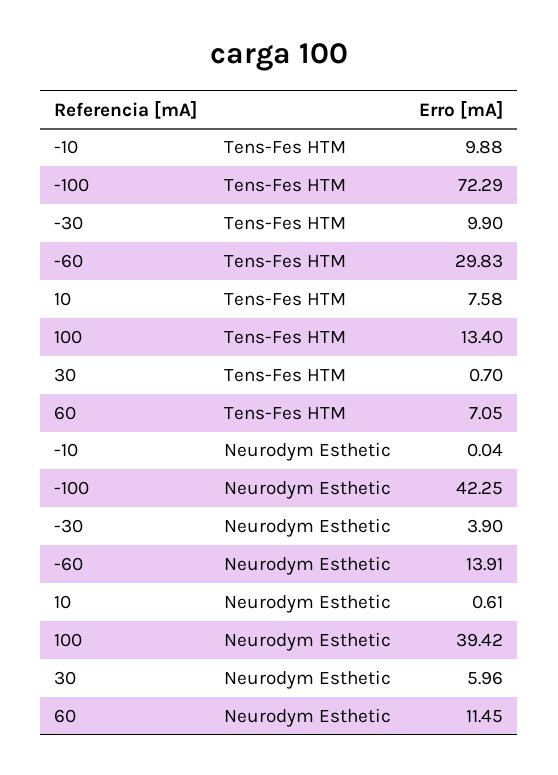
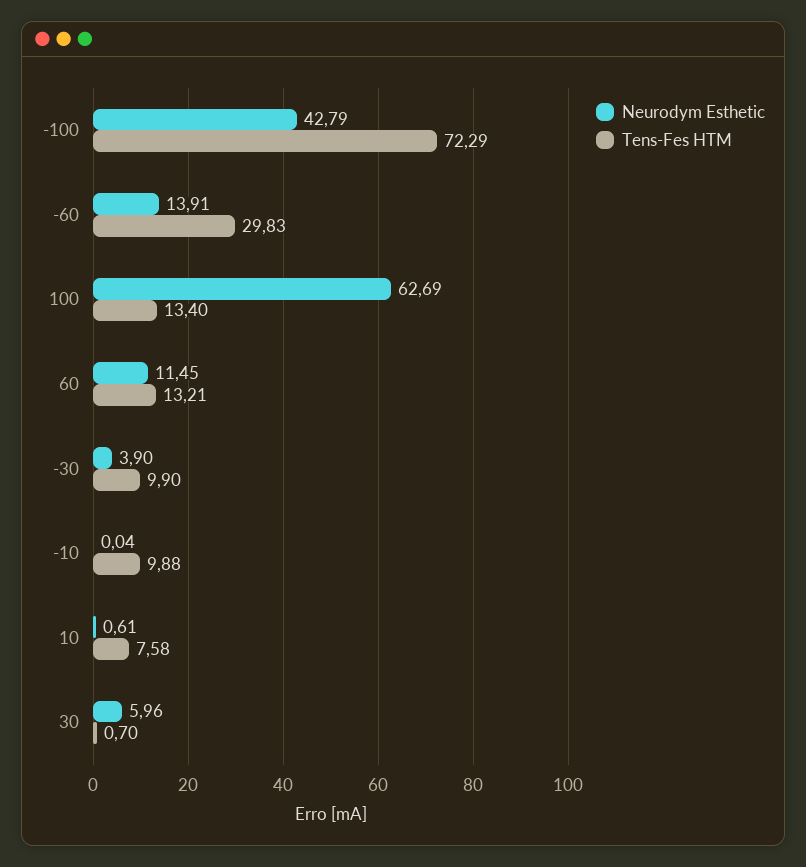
  {
    "Tens-Fes HTM": {
      "-10": 9.88,
      "-100": 72.29,
      "-30": 9.9,
      "-60": 29.83,
      "10": 7.58,
      "100": 13.4,
      "30": 0.7,
-     "60": 7.05
+     "60": 13.21
    },
    "Neurodym Esthetic": {
      "-10": 0.04,
-     "-100": 42.25,
+     "-100": 42.79,
      "-30": 3.9,
      "-60": 13.91,
      "10": 0.61,
-     "100": 39.42,
+     "100": 62.69,
      "30": 5.96,
      "60": 11.45
    }
  }

